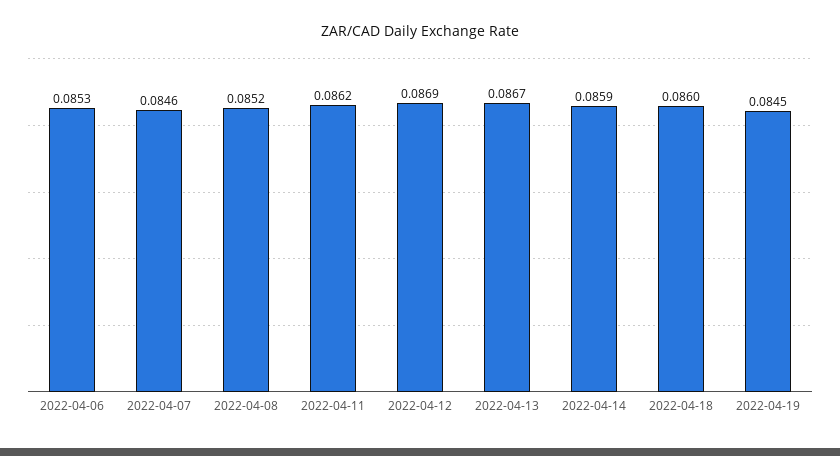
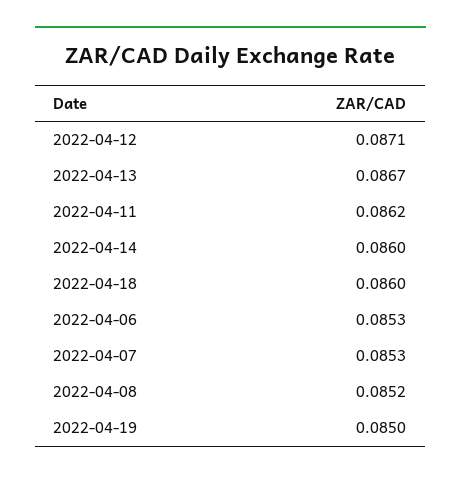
  {
    "2022-04-06": 0.0853,
-   "2022-04-07": 0.0846,
+   "2022-04-07": 0.0853,
    "2022-04-08": 0.0852,
    "2022-04-11": 0.0862,
-   "2022-04-12": 0.0869,
+   "2022-04-12": 0.0871,
    "2022-04-13": 0.0867,
-   "2022-04-14": 0.0859,
+   "2022-04-14": 0.086,
    "2022-04-18": 0.086,
-   "2022-04-19": 0.0845
+   "2022-04-19": 0.085
  }

